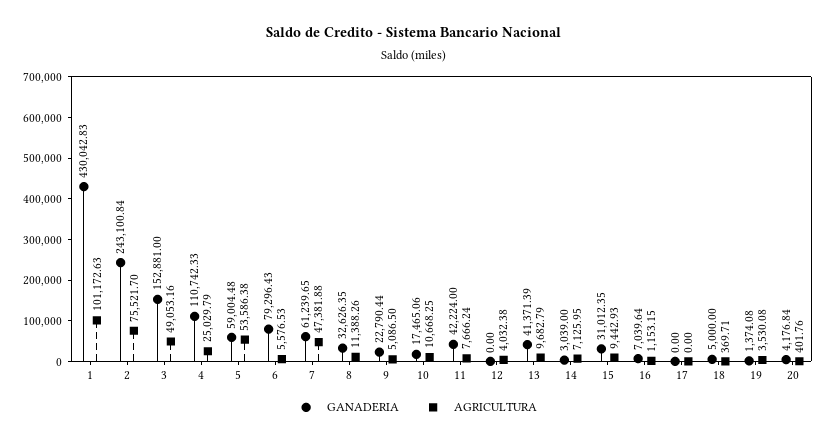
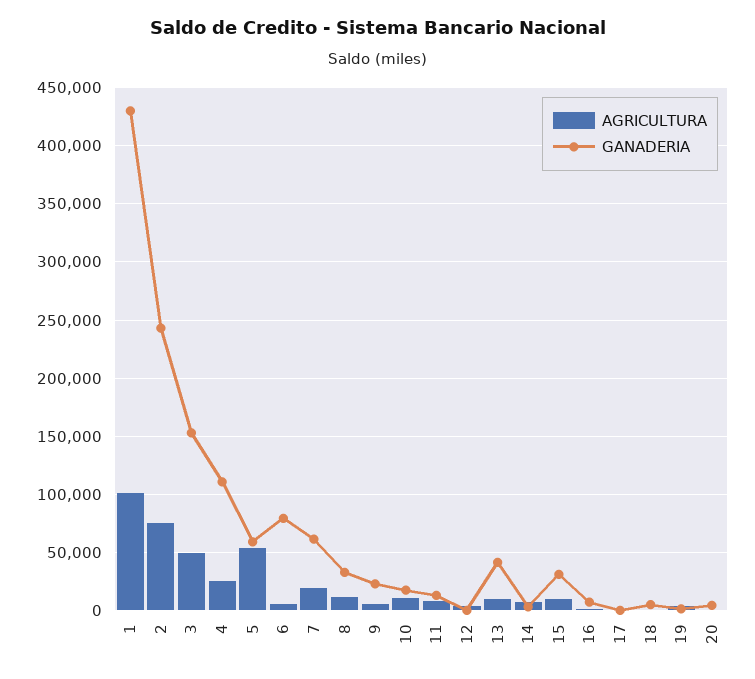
  {
    "GANADERIA": {
      "1": 430042.83,
      "2": 243100.84,
      "3": 152881,
      "4": 110742.33,
      "5": 59004.48,
      "6": 79296.43,
      "7": 61239.65,
      "8": 32626.35,
      "9": 22790.44,
      "10": 17465.06,
-     "11": 42224,
+     "11": 10000,
      "12": 0,
      "13": 41371.39,
      "14": 3039,
      "15": 31012.35,
      "16": 7039.64,
      "17": 0,
      "18": 5000,
      "19": 1374.08,
      "20": 4176.84
    },
    "AGRICULTURA": {
      "1": 101172.63,
      "2": 75521.7,
      "3": 49053.16,
      "4": 25029.79,
      "5": 53586.38,
      "6": 5576.53,
-     "7": 47381.88,
+     "7": 20000,
      "8": 11388.26,
      "9": 5086.5,
      "10": 10668.25,
      "11": 7666.24,
      "12": 4032.38,
      "13": 9682.79,
      "14": 7125.95,
      "15": 9442.93,
      "16": 1153.15,
      "17": 0,
      "18": 369.71,
      "19": 3530.08,
      "20": 401.76
    }
  }

